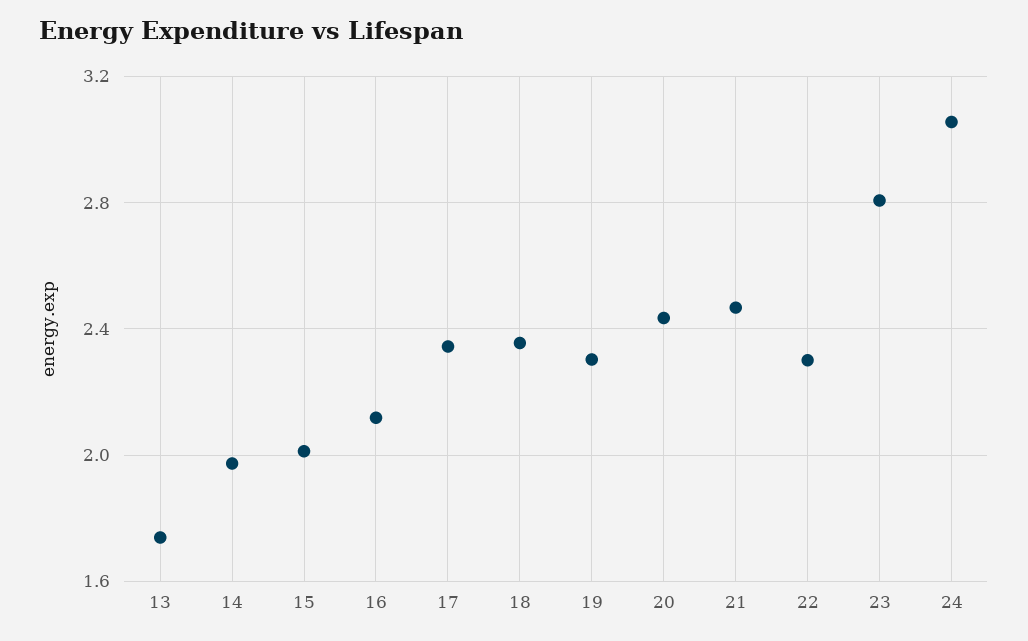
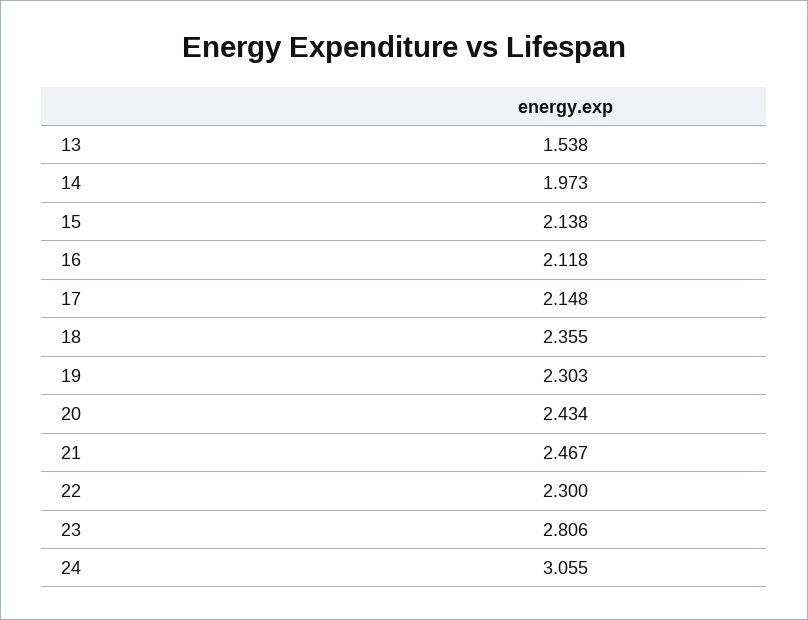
  {
-   "13": 1.75,
+   "13": 1.538,
    "14": 1.973,
-   "15": 2,
+   "15": 2.138,
    "16": 2.118,
-   "17": 2.35,
+   "17": 2.148,
    "18": 2.355,
    "19": 2.303,
    "20": 2.434,
    "21": 2.467,
    "22": 2.3,
    "23": 2.806,
    "24": 3.055
  }

